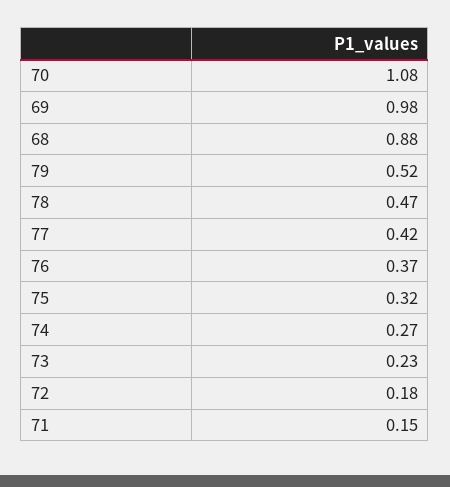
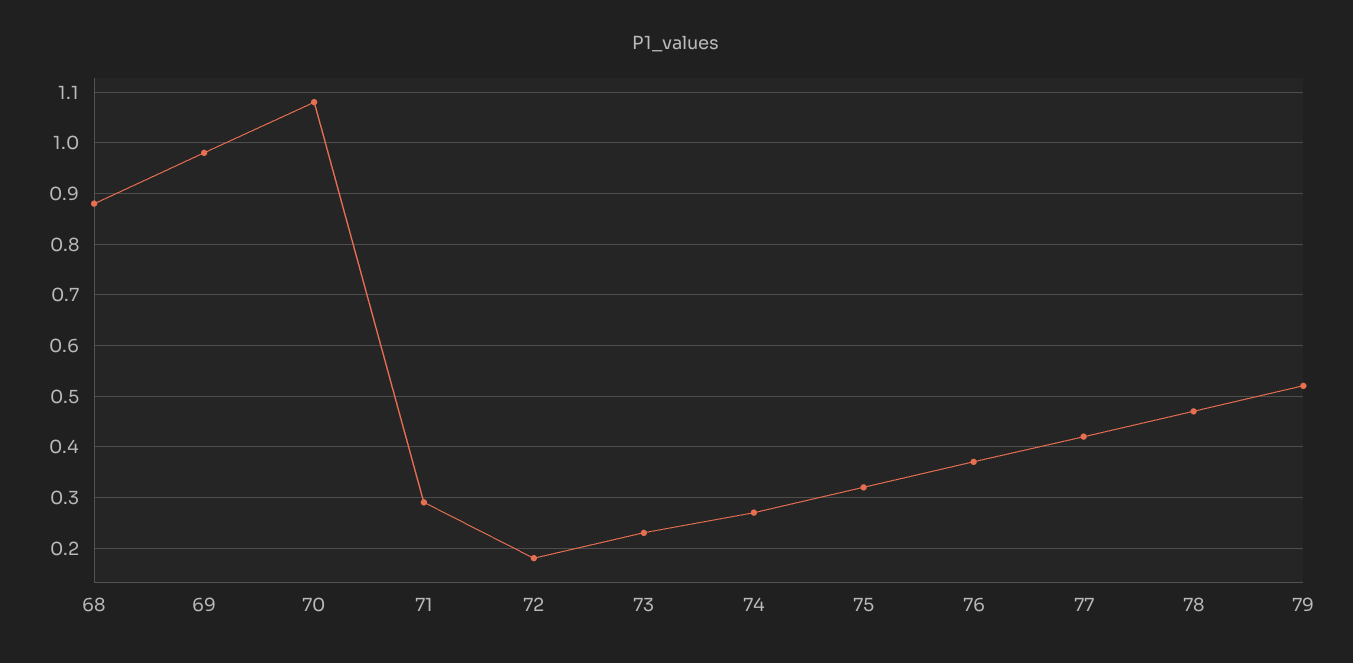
  {
    "70": 1.08,
    "69": 0.98,
    "68": 0.88,
    "79": 0.52,
    "78": 0.47,
    "77": 0.42,
    "76": 0.37,
    "75": 0.32,
    "74": 0.27,
    "73": 0.23,
    "72": 0.18,
-   "71": 0.15
+   "71": 0.3
  }

